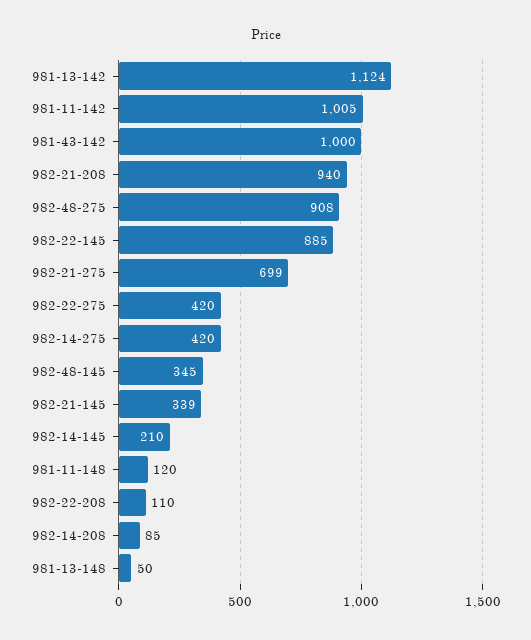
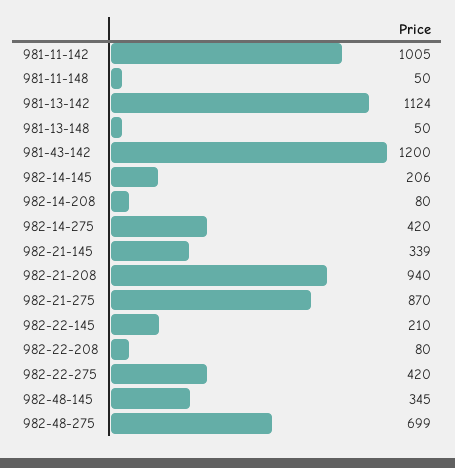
  {
    "981-13-142": 1124,
    "981-11-142": 1005,
-   "981-43-142": 1000,
+   "981-43-142": 1200,
    "982-21-208": 940,
-   "982-48-275": 908,
+   "982-48-275": 699,
-   "982-22-145": 885,
+   "982-22-145": 210,
-   "982-21-275": 699,
+   "982-21-275": 870,
    "982-22-275": 420,
    "982-14-275": 420,
    "982-48-145": 345,
    "982-21-145": 339,
-   "982-14-145": 210,
+   "982-14-145": 206,
-   "981-11-148": 120,
+   "981-11-148": 50,
-   "982-22-208": 110,
+   "982-22-208": 80,
-   "982-14-208": 85,
+   "982-14-208": 80,
    "981-13-148": 50
  }

